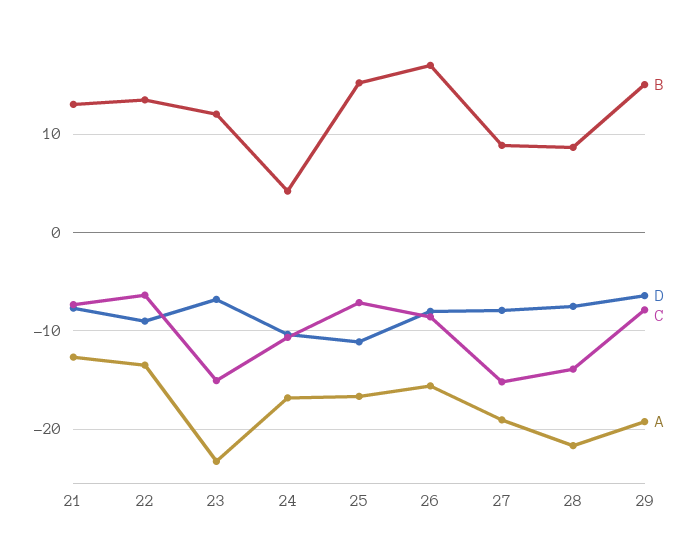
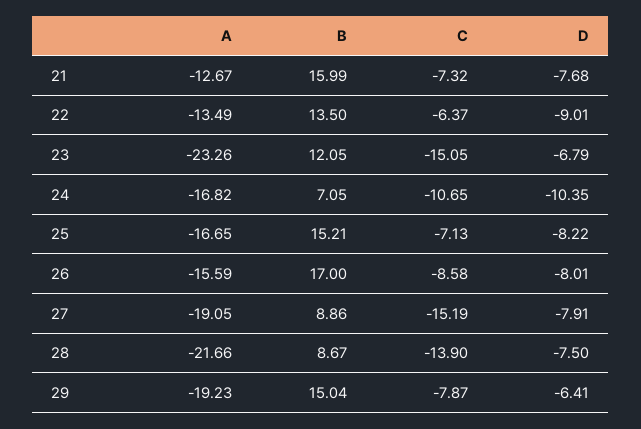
  {
    "B": {
-     "21": 13,
+     "21": 15.99,
      "22": 13.5,
      "23": 12.05,
-     "24": 4,
+     "24": 7.05,
      "25": 15.21,
      "26": 17,
      "27": 8.86,
      "28": 8.67,
      "29": 15.04
    },
    "D": {
      "21": -7.68,
      "22": -9.01,
      "23": -6.79,
      "24": -10.35,
-     "25": -11,
+     "25": -8.22,
      "26": -8.01,
      "27": -7.91,
      "28": -7.5,
      "29": -6.41
    },
    "C": {
      "21": -7.32,
      "22": -6.37,
      "23": -15.05,
      "24": -10.65,
      "25": -7.13,
      "26": -8.58,
      "27": -15.19,
      "28": -13.9,
      "29": -7.87
    },
    "A": {
      "21": -12.67,
      "22": -13.49,
      "23": -23.26,
      "24": -16.82,
      "25": -16.65,
      "26": -15.59,
      "27": -19.05,
      "28": -21.66,
      "29": -19.23
    }
  }

